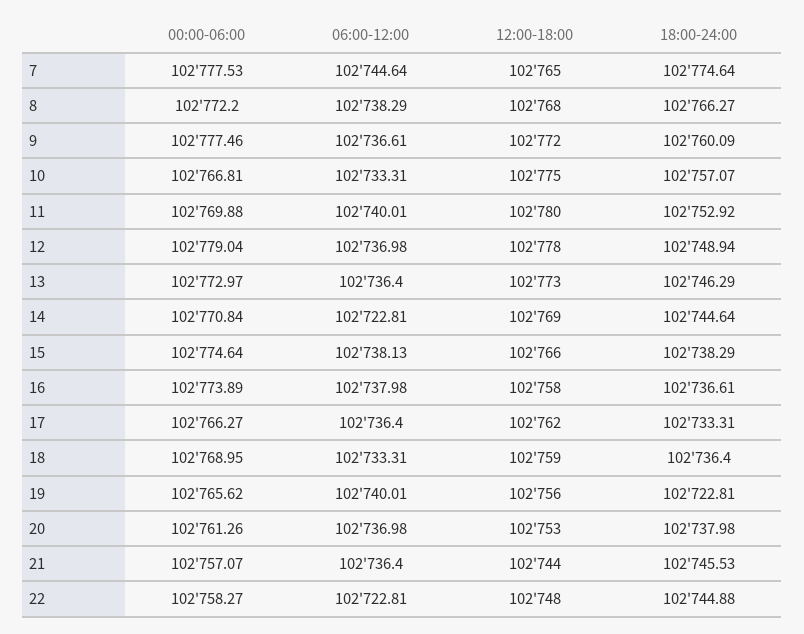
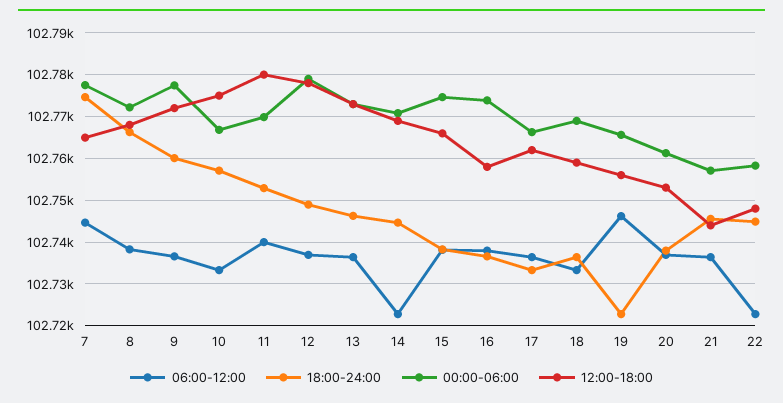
  {
    "00:00-06:00": {
      "7": 102777.53,
      "8": 102772.2,
      "9": 102777.46,
      "10": 102766.81,
      "11": 102769.88,
      "12": 102779.04,
      "13": 102772.97,
      "14": 102770.84,
      "15": 102774.64,
      "16": 102773.89,
      "17": 102766.27,
      "18": 102768.95,
      "19": 102765.62,
      "20": 102761.26,
      "21": 102757.07,
      "22": 102758.27
    },
    "06:00-12:00": {
      "7": 102744.64,
      "8": 102738.29,
      "9": 102736.61,
      "10": 102733.31,
      "11": 102740.01,
      "12": 102736.98,
      "13": 102736.4,
      "14": 102722.81,
      "15": 102738.13,
      "16": 102737.98,
      "17": 102736.4,
      "18": 102733.31,
-     "19": 102740.01,
+     "19": 102746,
      "20": 102736.98,
      "21": 102736.4,
      "22": 102722.81
    },
    "12:00-18:00": {
      "7": 102765,
      "8": 102768,
      "9": 102772,
      "10": 102775,
      "11": 102780,
      "12": 102778,
      "13": 102773,
      "14": 102769,
      "15": 102766,
      "16": 102758,
      "17": 102762,
      "18": 102759,
      "19": 102756,
      "20": 102753,
      "21": 102744,
      "22": 102748
    },
    "18:00-24:00": {
      "7": 102774.64,
      "8": 102766.27,
      "9": 102760.09,
      "10": 102757.07,
      "11": 102752.92,
      "12": 102748.94,
      "13": 102746.29,
      "14": 102744.64,
      "15": 102738.29,
      "16": 102736.61,
      "17": 102733.31,
      "18": 102736.4,
      "19": 102722.81,
      "20": 102737.98,
      "21": 102745.53,
      "22": 102744.88
    }
  }

